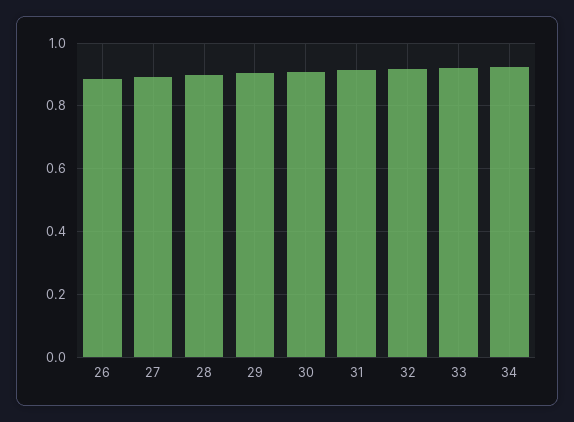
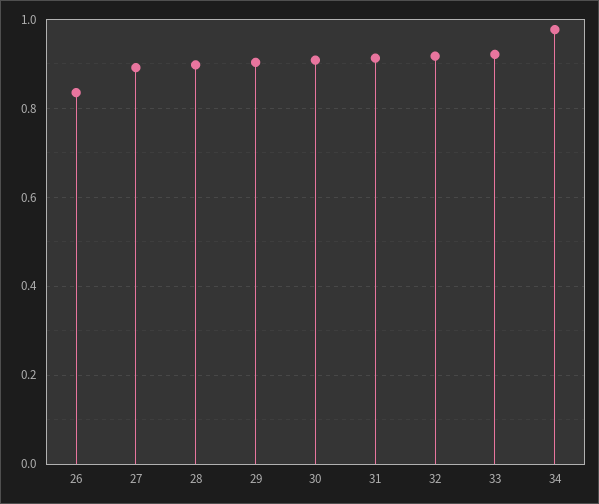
  {
-   "26": 0.88,
+   "26": 0.84,
    "27": 0.9,
    "28": 0.9,
    "29": 0.9,
    "30": 0.9,
    "31": 0.92,
    "32": 0.92,
    "33": 0.92,
-   "34": 0.92
+   "34": 0.98
  }

